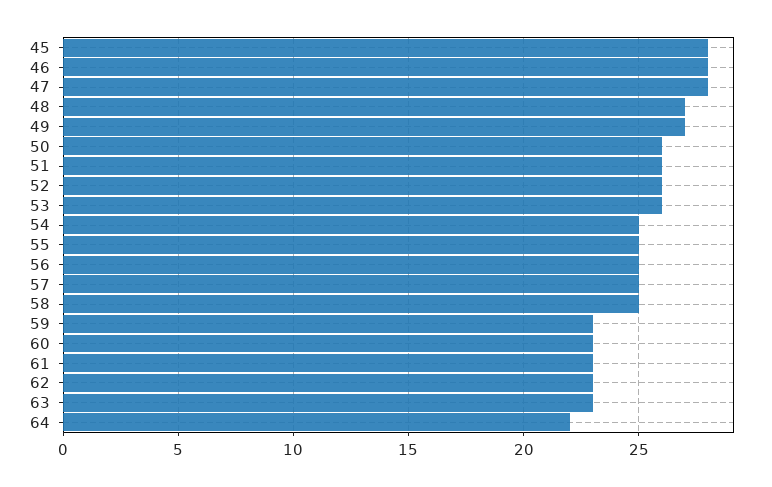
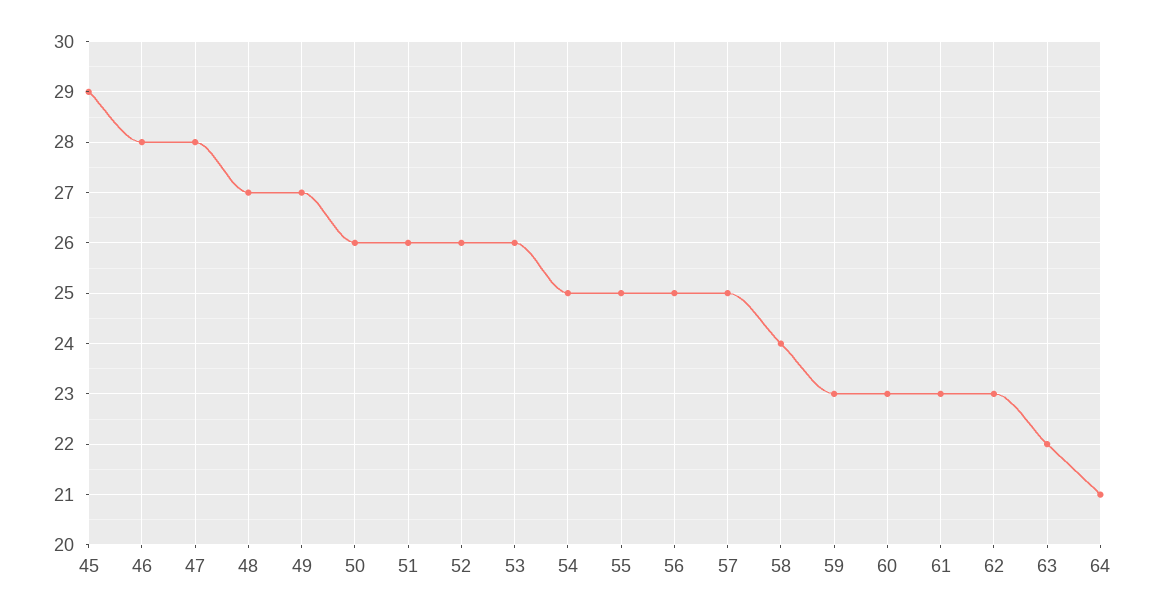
  {
-   "45": 28,
+   "45": 29,
    "46": 28,
    "47": 28,
    "48": 27,
    "49": 27,
    "50": 26,
    "51": 26,
    "52": 26,
    "53": 26,
    "54": 25,
    "55": 25,
    "56": 25,
    "57": 25,
-   "58": 25,
+   "58": 24,
    "59": 23,
    "60": 23,
    "61": 23,
    "62": 23,
-   "63": 23,
+   "63": 22,
-   "64": 22
+   "64": 21
  }

